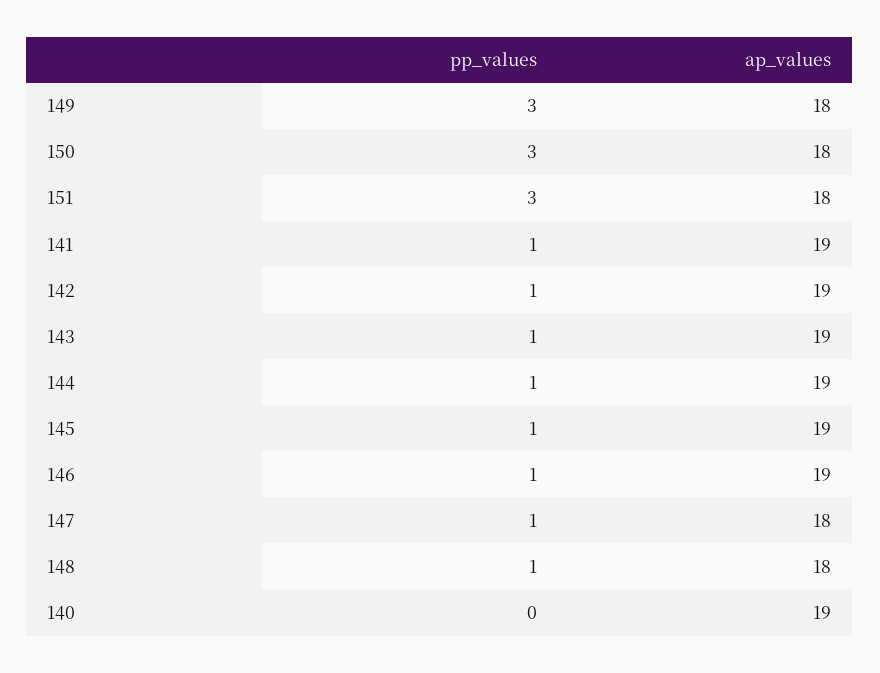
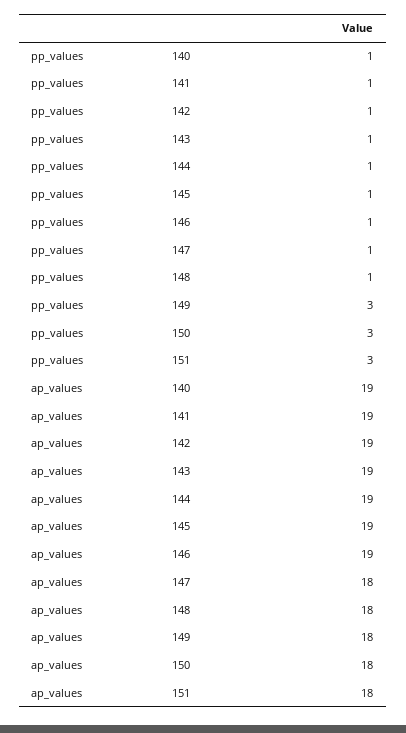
  {
    "pp_values": {
      "149": 3,
      "150": 3,
      "151": 3,
      "141": 1,
      "142": 1,
      "143": 1,
      "144": 1,
      "145": 1,
      "146": 1,
      "147": 1,
      "148": 1,
-     "140": 0
+     "140": 1
    },
    "ap_values": {
      "149": 18,
      "150": 18,
      "151": 18,
      "141": 19,
      "142": 19,
      "143": 19,
      "144": 19,
      "145": 19,
      "146": 19,
      "147": 18,
      "148": 18,
      "140": 19
    }
  }

